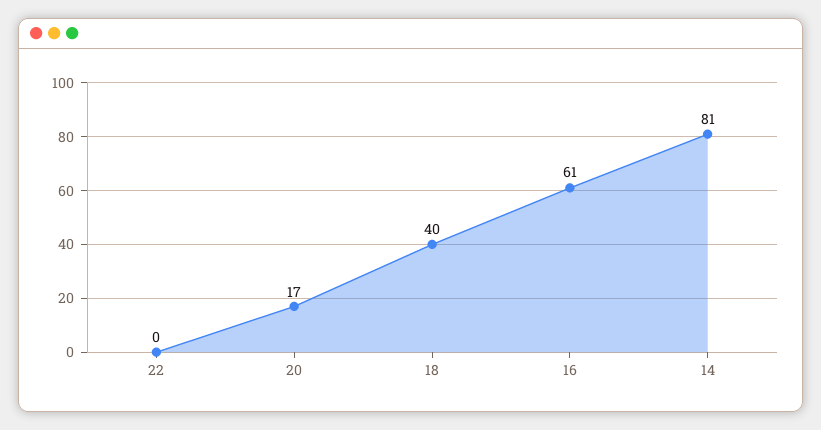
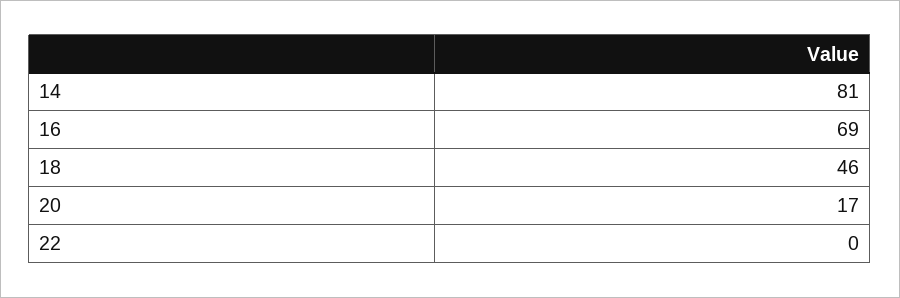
  {
    "22": 0,
    "20": 17,
-   "18": 40,
+   "18": 46,
-   "16": 61,
+   "16": 69,
    "14": 81
  }

